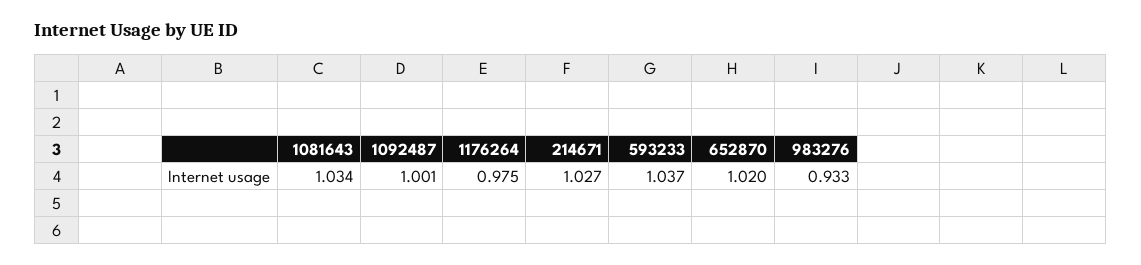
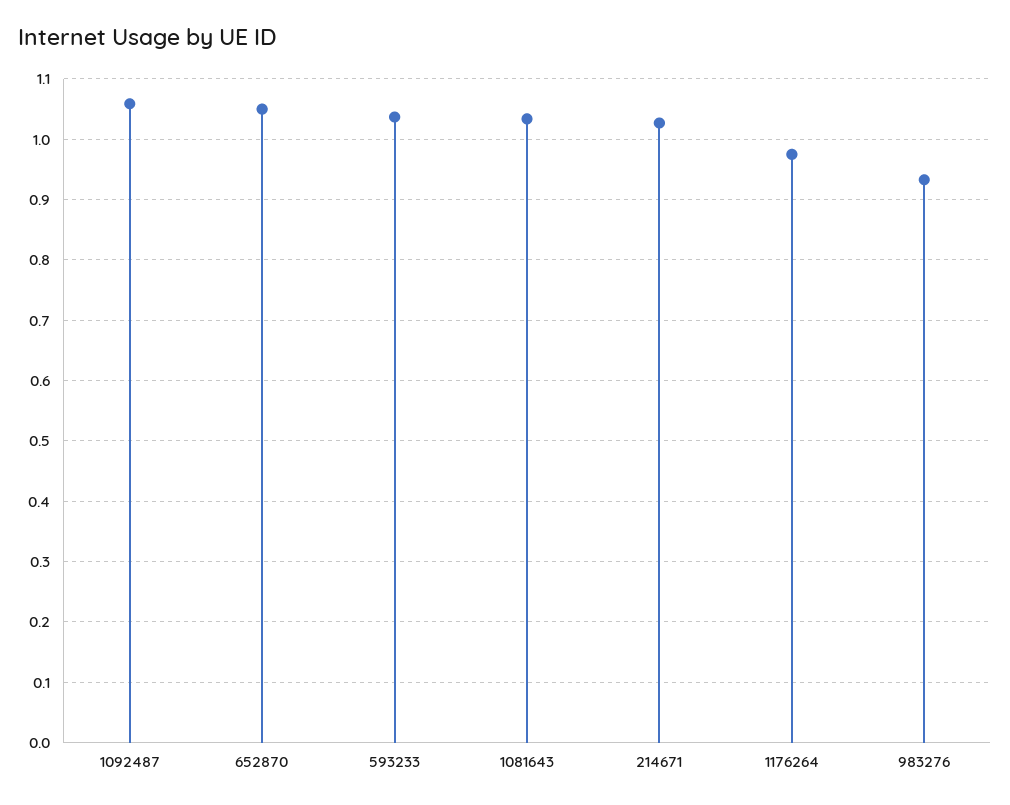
  {
    "1081643": 1.034,
-   "1092487": 1.001,
+   "1092487": 1.06,
    "1176264": 0.975,
    "214671": 1.027,
    "593233": 1.037,
-   "652870": 1.02,
+   "652870": 1.05,
    "983276": 0.933
  }

